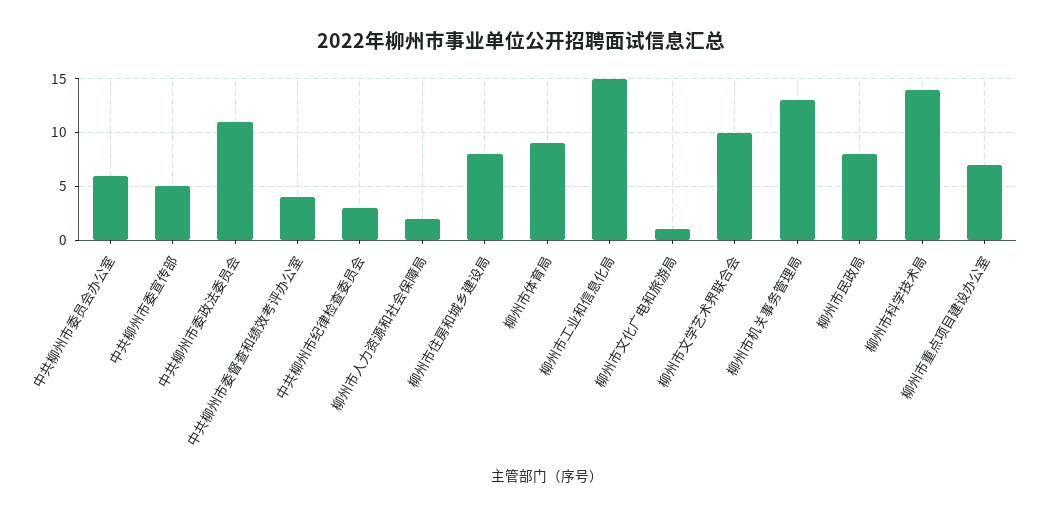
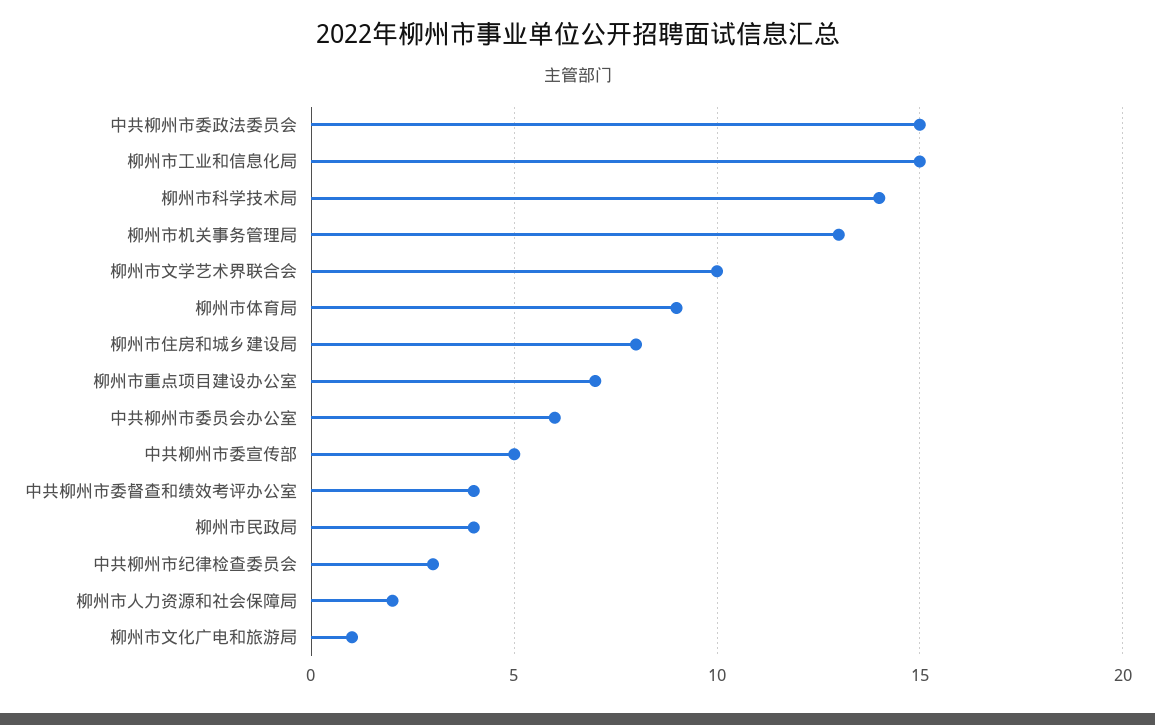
  {
    "中共柳州市委员会办公室": 6,
    "中共柳州市委宣传部": 5,
-   "中共柳州市委政法委员会": 11,
+   "中共柳州市委政法委员会": 15,
    "中共柳州市委督查和绩效考评办公室": 4,
    "中共柳州市纪律检查委员会": 3,
    "柳州市人力资源和社会保障局": 2,
    "柳州市住房和城乡建设局": 8,
    "柳州市体育局": 9,
    "柳州市工业和信息化局": 15,
    "柳州市文化广电和旅游局": 1,
    "柳州市文学艺术界联合会": 10,
    "柳州市机关事务管理局": 13,
-   "柳州市民政局": 8,
+   "柳州市民政局": 4,
    "柳州市科学技术局": 14,
    "柳州市重点项目建设办公室": 7
  }

